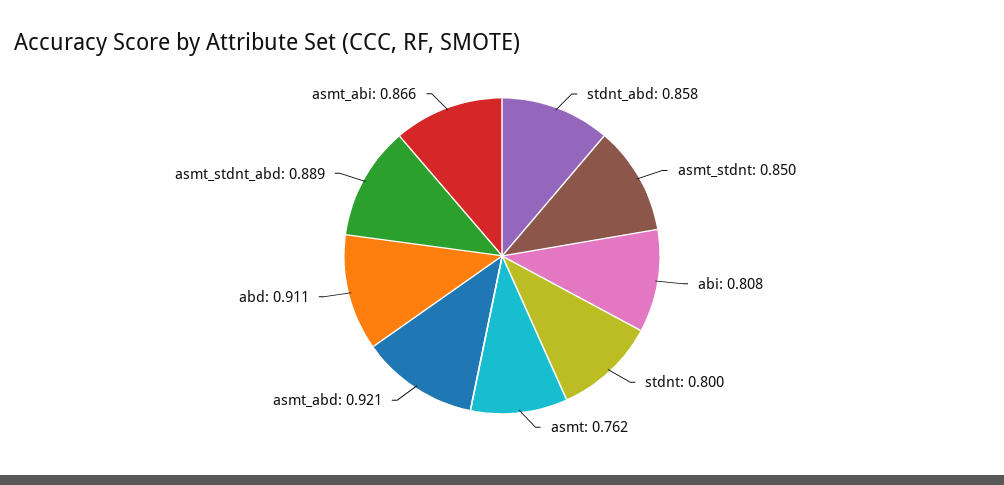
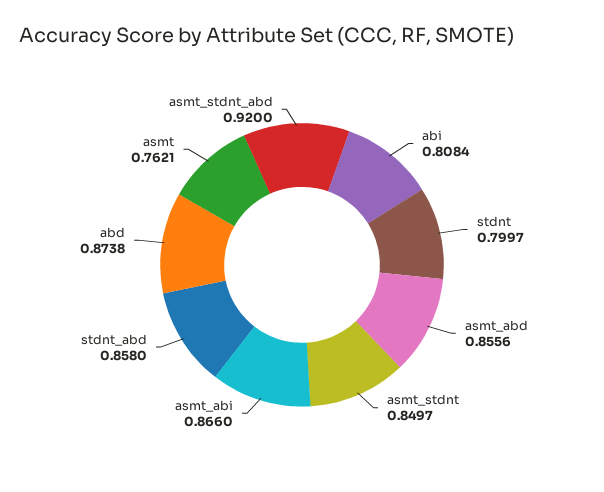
  {
    "stdnt_abd": 0.858,
    "asmt_stdnt": 0.8497,
    "abi": 0.8084,
    "stdnt": 0.7997,
    "asmt": 0.7621,
-   "asmt_abd": 0.921,
+   "asmt_abd": 0.8556,
-   "abd": 0.911,
+   "abd": 0.8738,
-   "asmt_stdnt_abd": 0.889,
+   "asmt_stdnt_abd": 0.92,
    "asmt_abi": 0.866
  }

